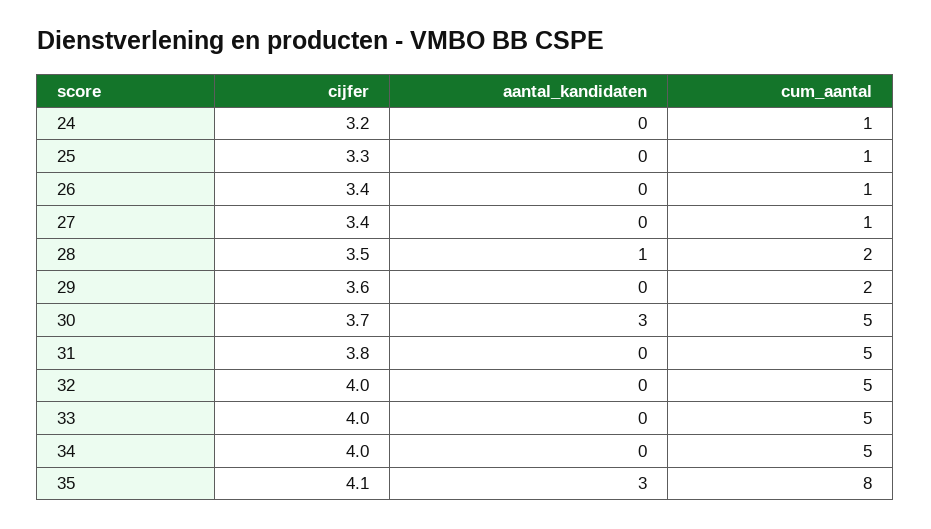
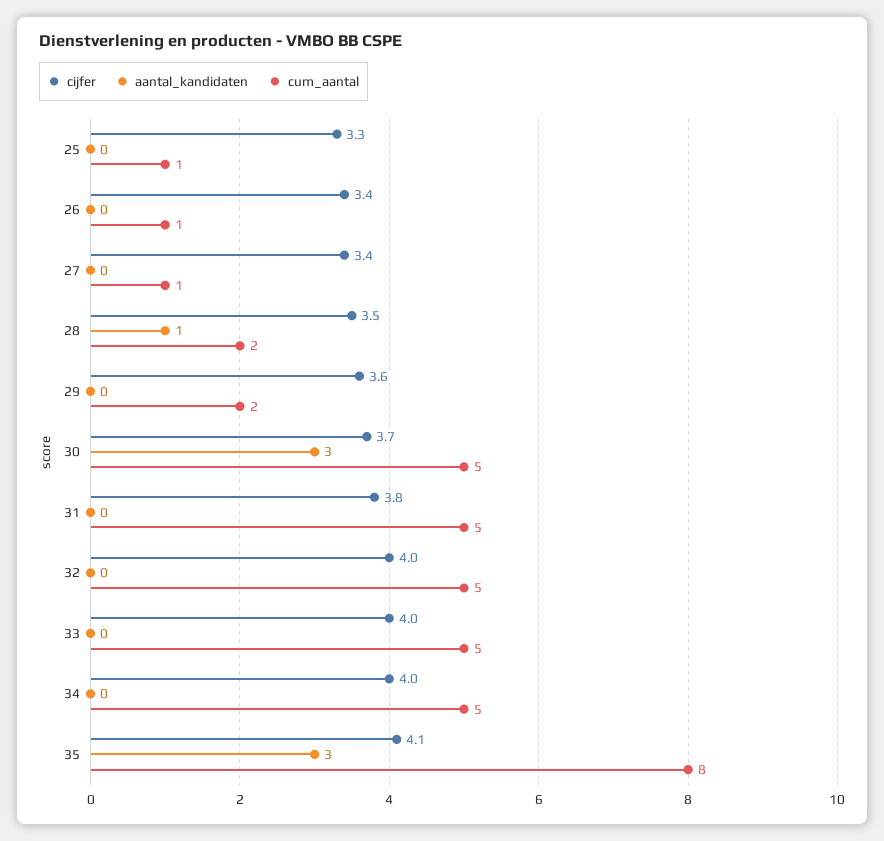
  {
    "cijfer": {
-     "24": 3.2,
      "25": 3.3,
      "26": 3.4,
      "27": 3.4,
      "28": 3.5,
      "29": 3.6,
      "30": 3.7,
      "31": 3.8,
      "32": 4,
      "33": 4,
      "34": 4,
      "35": 4.1
    },
    "aantal_kandidaten": {
-     "24": 0,
      "25": 0,
      "26": 0,
      "27": 0,
      "28": 1,
      "29": 0,
      "30": 3,
      "31": 0,
      "32": 0,
      "33": 0,
      "34": 0,
      "35": 3
    },
    "cum_aantal": {
-     "24": 1,
      "25": 1,
      "26": 1,
      "27": 1,
      "28": 2,
      "29": 2,
      "30": 5,
      "31": 5,
      "32": 5,
      "33": 5,
      "34": 5,
      "35": 8
    }
  }

